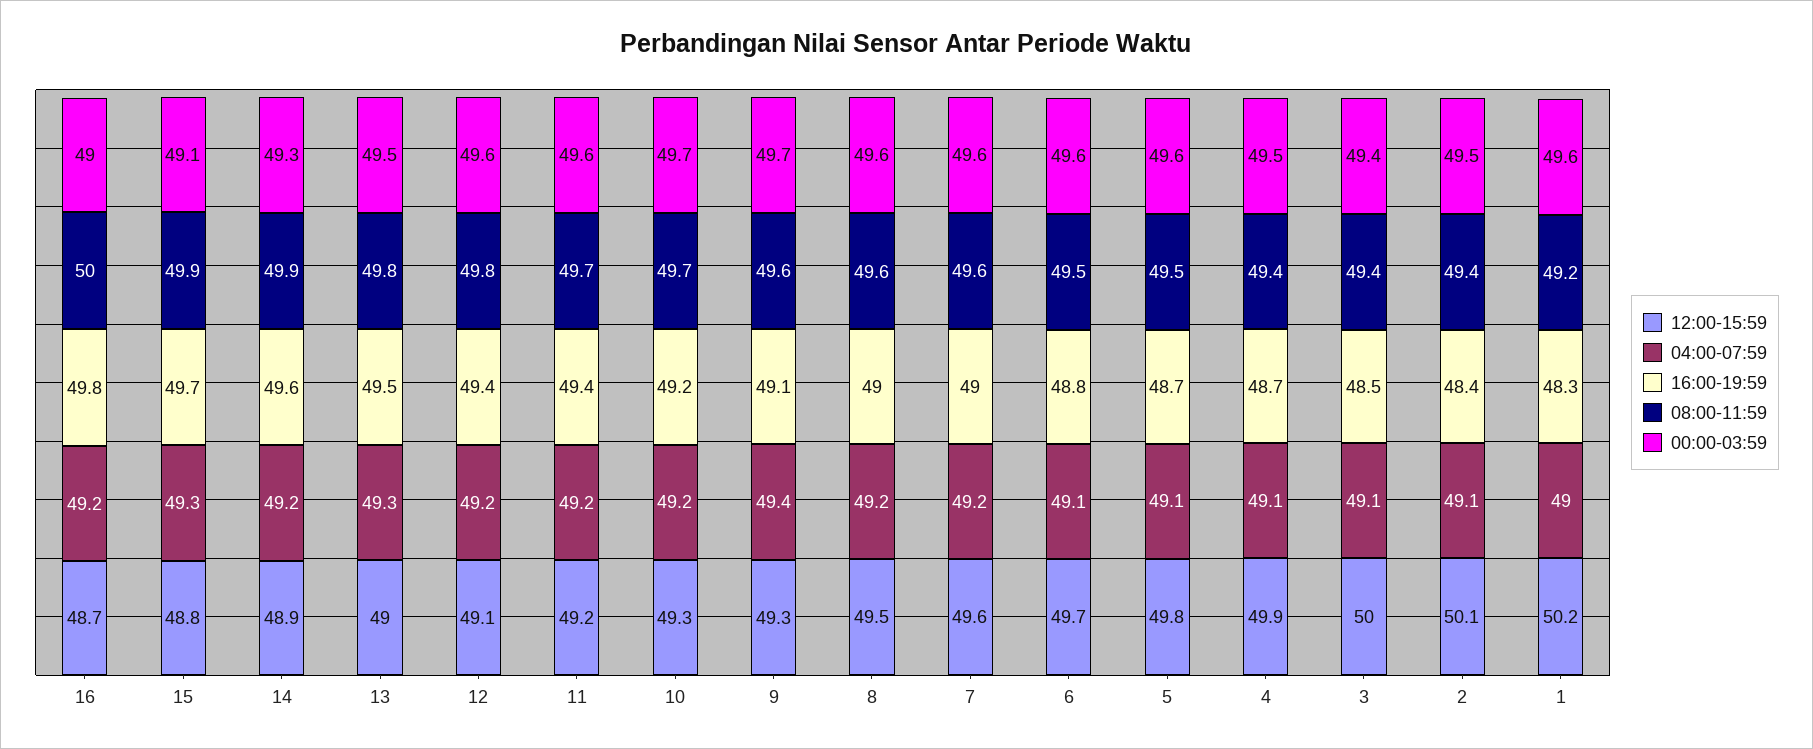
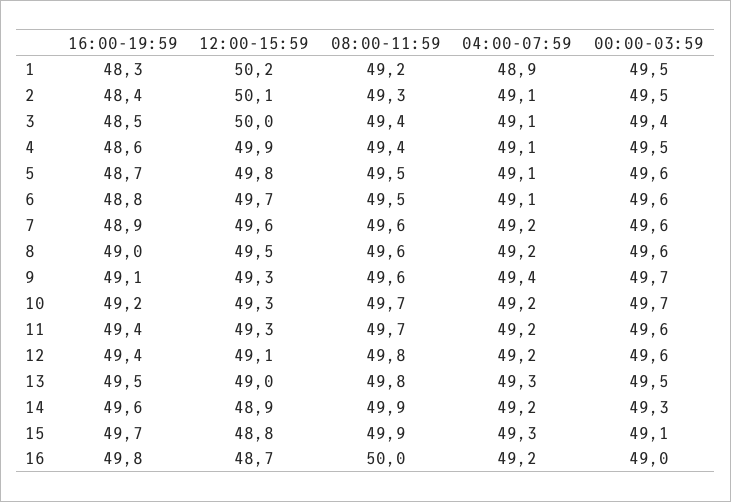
  {
    "12:00-15:59": {
      "16": 48.7,
      "15": 48.8,
      "14": 48.9,
      "13": 49,
      "12": 49.1,
-     "11": 49.2,
+     "11": 49.3,
      "10": 49.3,
      "9": 49.3,
      "8": 49.5,
      "7": 49.6,
      "6": 49.7,
      "5": 49.8,
      "4": 49.9,
      "3": 50,
      "2": 50.1,
      "1": 50.2
    },
    "04:00-07:59": {
      "16": 49.2,
      "15": 49.3,
      "14": 49.2,
      "13": 49.3,
      "12": 49.2,
      "11": 49.2,
      "10": 49.2,
      "9": 49.4,
      "8": 49.2,
      "7": 49.2,
      "6": 49.1,
      "5": 49.1,
      "4": 49.1,
      "3": 49.1,
      "2": 49.1,
-     "1": 49
+     "1": 48.9
    },
    "16:00-19:59": {
      "16": 49.8,
      "15": 49.7,
      "14": 49.6,
      "13": 49.5,
      "12": 49.4,
      "11": 49.4,
      "10": 49.2,
      "9": 49.1,
      "8": 49,
-     "7": 49,
+     "7": 48.9,
      "6": 48.8,
      "5": 48.7,
-     "4": 48.7,
+     "4": 48.6,
      "3": 48.5,
      "2": 48.4,
      "1": 48.3
    },
    "08:00-11:59": {
      "16": 50,
      "15": 49.9,
      "14": 49.9,
      "13": 49.8,
      "12": 49.8,
      "11": 49.7,
      "10": 49.7,
      "9": 49.6,
      "8": 49.6,
      "7": 49.6,
      "6": 49.5,
      "5": 49.5,
      "4": 49.4,
      "3": 49.4,
-     "2": 49.4,
+     "2": 49.3,
      "1": 49.2
    },
    "00:00-03:59": {
      "16": 49,
      "15": 49.1,
      "14": 49.3,
      "13": 49.5,
      "12": 49.6,
      "11": 49.6,
      "10": 49.7,
      "9": 49.7,
      "8": 49.6,
      "7": 49.6,
      "6": 49.6,
      "5": 49.6,
      "4": 49.5,
      "3": 49.4,
      "2": 49.5,
-     "1": 49.6
+     "1": 49.5
    }
  }

